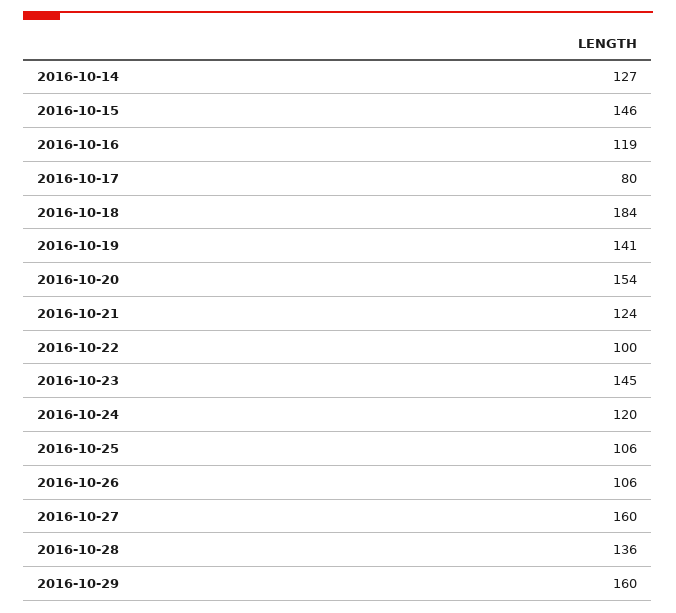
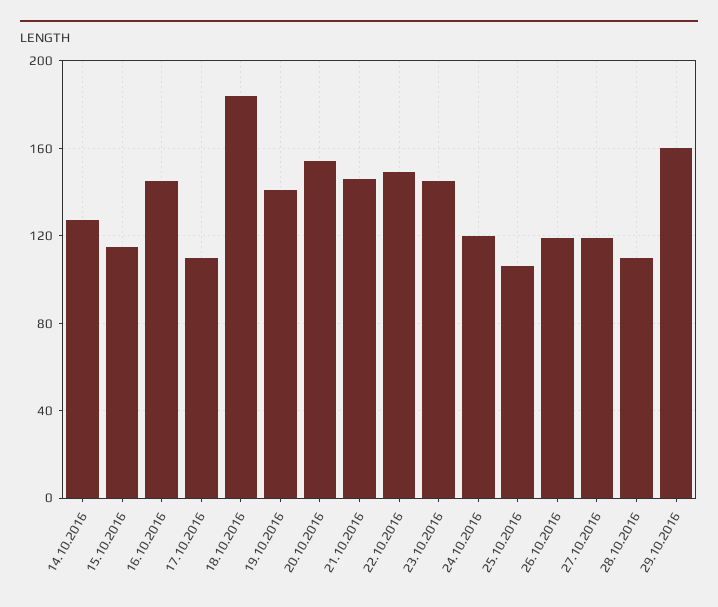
  {
    "2016-10-14": 127,
-   "2016-10-15": 146,
+   "2016-10-15": 115,
-   "2016-10-16": 119,
+   "2016-10-16": 145,
-   "2016-10-17": 80,
+   "2016-10-17": 110,
    "2016-10-18": 184,
    "2016-10-19": 141,
    "2016-10-20": 154,
-   "2016-10-21": 124,
+   "2016-10-21": 145,
-   "2016-10-22": 100,
+   "2016-10-22": 150,
    "2016-10-23": 145,
    "2016-10-24": 120,
    "2016-10-25": 106,
-   "2016-10-26": 106,
+   "2016-10-26": 120,
-   "2016-10-27": 160,
+   "2016-10-27": 120,
-   "2016-10-28": 136,
+   "2016-10-28": 110,
    "2016-10-29": 160
  }

